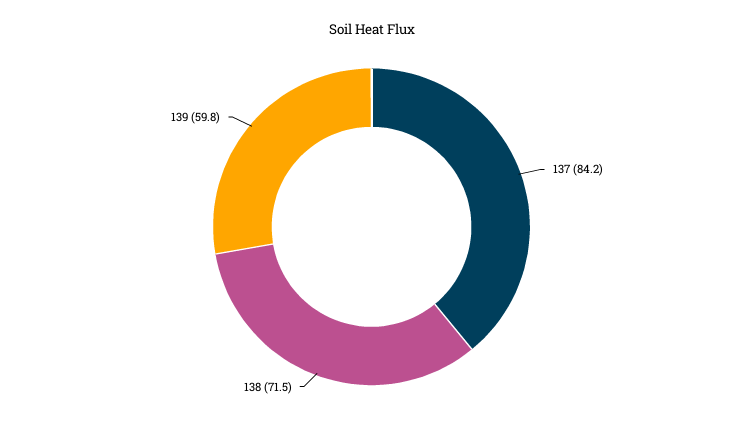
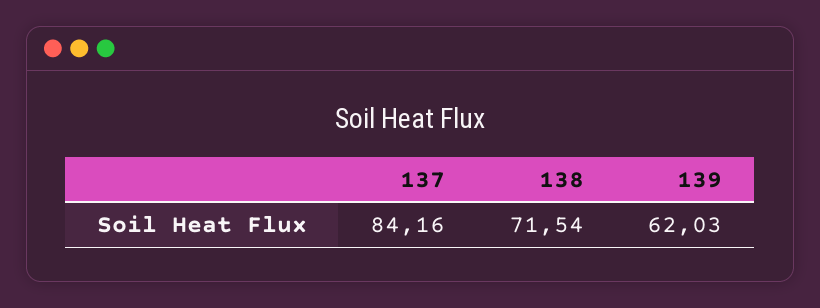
  {
    "137": 84.16,
    "138": 71.54,
-   "139": 59.8
+   "139": 62.03
  }

